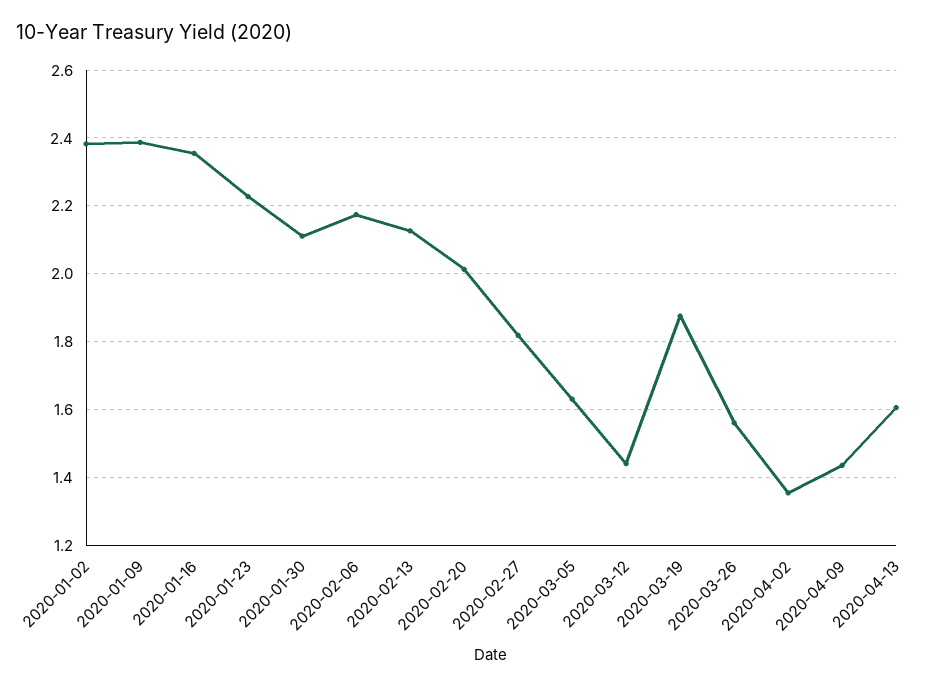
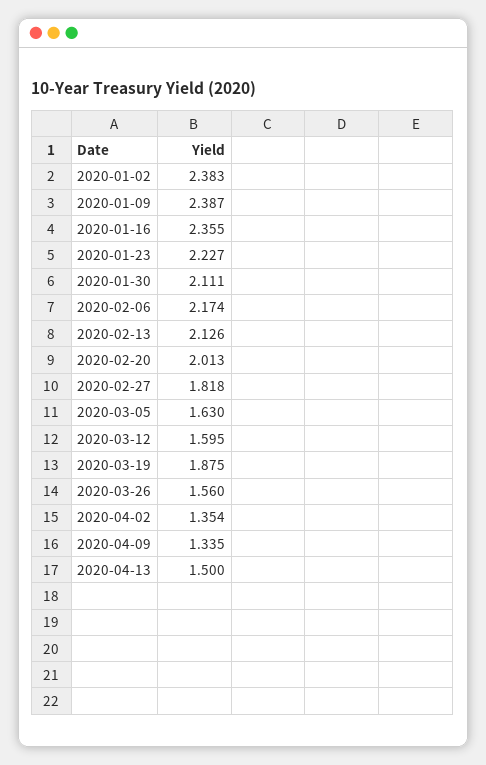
  {
    "2020-01-02": 2.383,
    "2020-01-09": 2.387,
    "2020-01-16": 2.355,
    "2020-01-23": 2.227,
    "2020-01-30": 2.111,
    "2020-02-06": 2.174,
    "2020-02-13": 2.126,
    "2020-02-20": 2.013,
    "2020-02-27": 1.818,
    "2020-03-05": 1.63,
-   "2020-03-12": 1.44,
+   "2020-03-12": 1.595,
    "2020-03-19": 1.875,
    "2020-03-26": 1.56,
    "2020-04-02": 1.354,
-   "2020-04-09": 1.44,
+   "2020-04-09": 1.335,
-   "2020-04-13": 1.6
+   "2020-04-13": 1.5
  }

